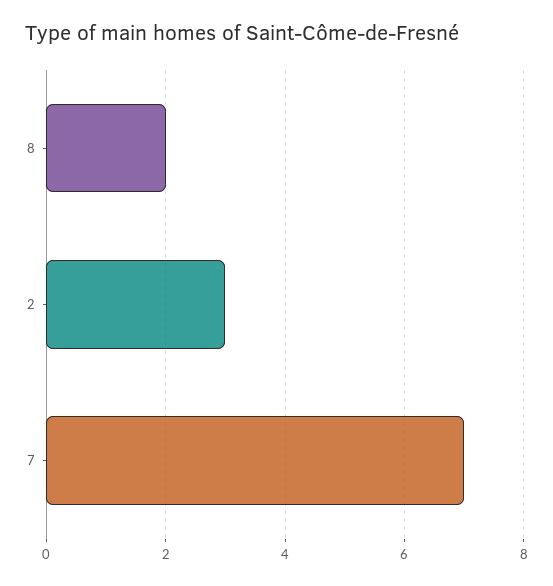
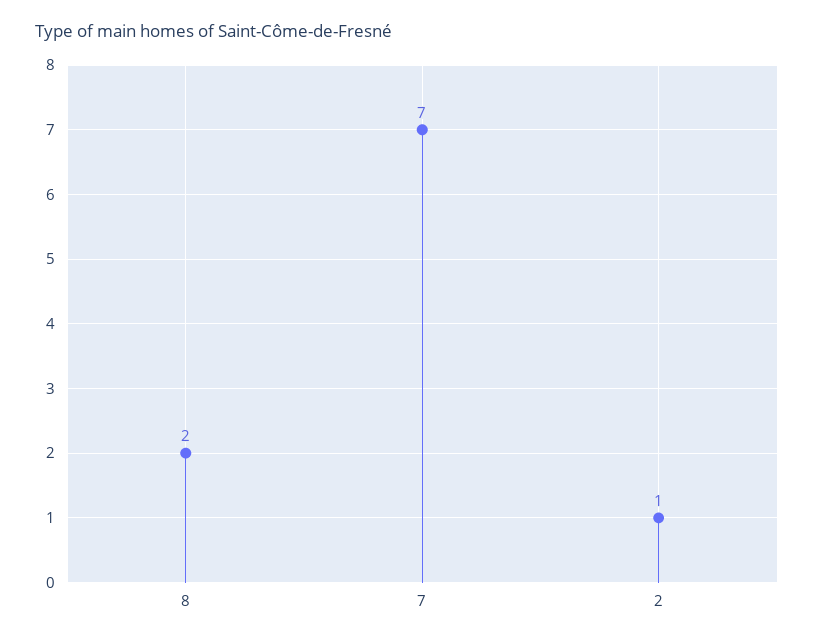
  {
    "8": 2,
-   "2": 3,
+   "2": 1,
    "7": 7
  }

